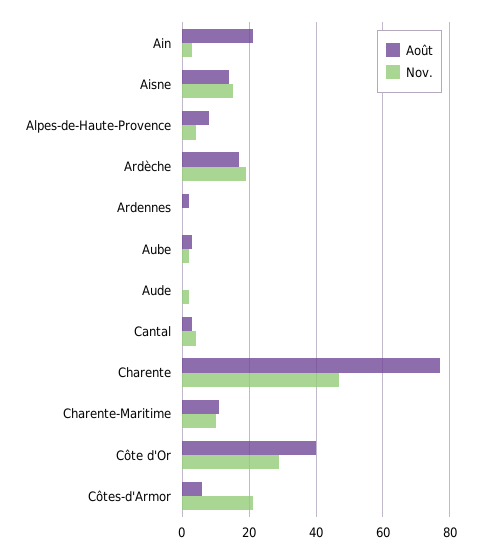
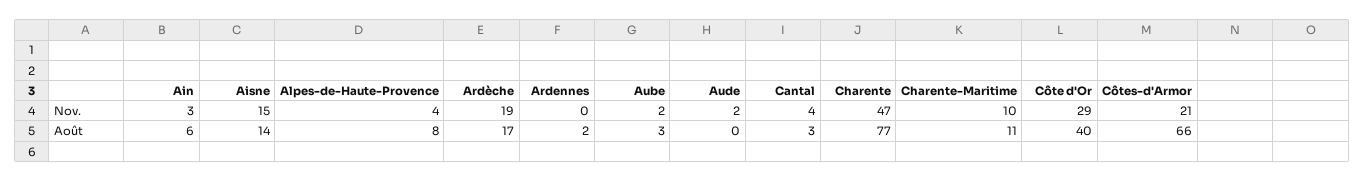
  {
    "Août": {
-     "Ain": 20,
+     "Ain": 6,
      "Aisne": 14,
      "Alpes-de-Haute-Provence": 8,
      "Ardèche": 17,
      "Ardennes": 2,
      "Aube": 3,
      "Aude": 0,
      "Cantal": 3,
      "Charente": 77,
      "Charente-Maritime": 11,
      "Côte d'Or": 40,
-     "Côtes-d'Armor": 5
+     "Côtes-d'Armor": 66
    },
    "Nov.": {
      "Ain": 3,
      "Aisne": 15,
      "Alpes-de-Haute-Provence": 4,
      "Ardèche": 19,
      "Ardennes": 0,
      "Aube": 2,
      "Aude": 2,
      "Cantal": 4,
      "Charente": 47,
      "Charente-Maritime": 10,
      "Côte d'Or": 29,
      "Côtes-d'Armor": 21
    }
  }

